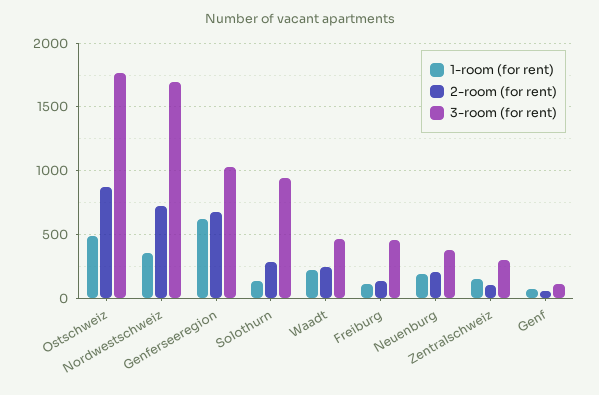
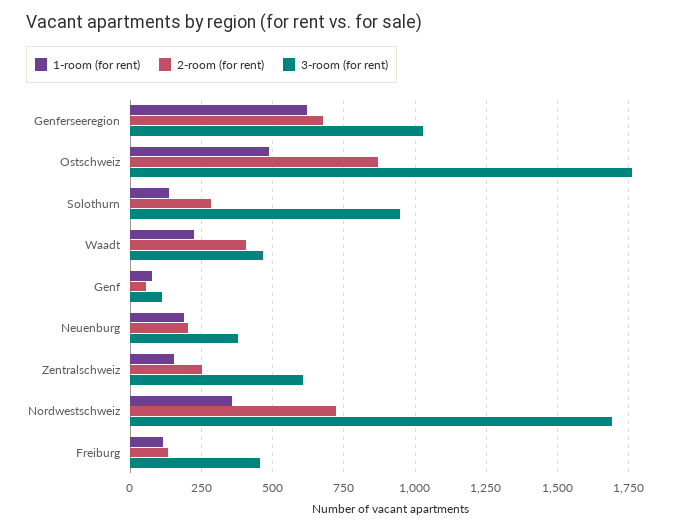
  {
    "1-room (for rent)": {
      "Ostschweiz": 500,
      "Nordwestschweiz": 350,
      "Genferseeregion": 625,
      "Solothurn": 125,
      "Waadt": 225,
      "Freiburg": 125,
      "Neuenburg": 200,
      "Zentralschweiz": 150,
      "Genf": 75
    },
    "2-room (for rent)": {
      "Ostschweiz": 875,
      "Nordwestschweiz": 725,
      "Genferseeregion": 675,
      "Solothurn": 275,
-     "Waadt": 250,
+     "Waadt": 400,
      "Freiburg": 125,
      "Neuenburg": 200,
-     "Zentralschweiz": 100,
+     "Zentralschweiz": 250,
      "Genf": 50
    },
    "3-room (for rent)": {
      "Ostschweiz": 1750,
      "Nordwestschweiz": 1700,
      "Genferseeregion": 1025,
      "Solothurn": 950,
      "Waadt": 475,
      "Freiburg": 450,
      "Neuenburg": 375,
-     "Zentralschweiz": 300,
+     "Zentralschweiz": 600,
      "Genf": 100
    }
  }

